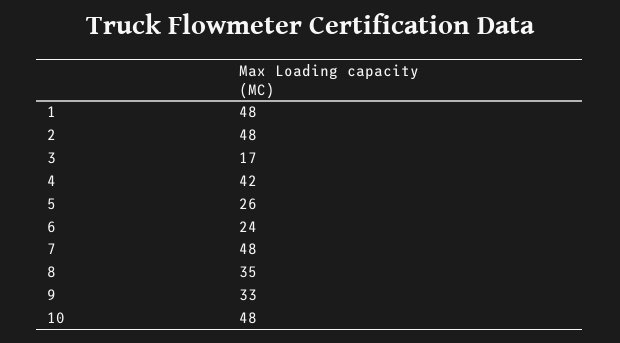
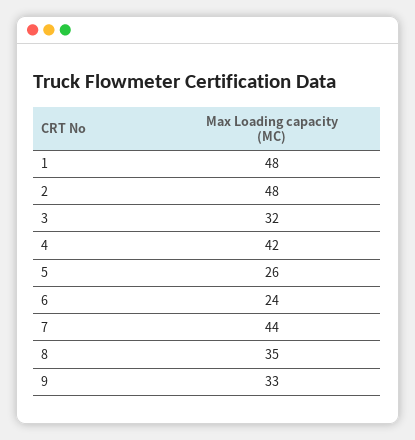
  {
    "1": 48,
    "2": 48,
-   "3": 17,
+   "3": 32,
    "4": 42,
    "5": 26,
    "6": 24,
-   "7": 48,
+   "7": 44,
    "8": 35,
-   "9": 33,
+   "9": 33
-   "10": 48
  }

